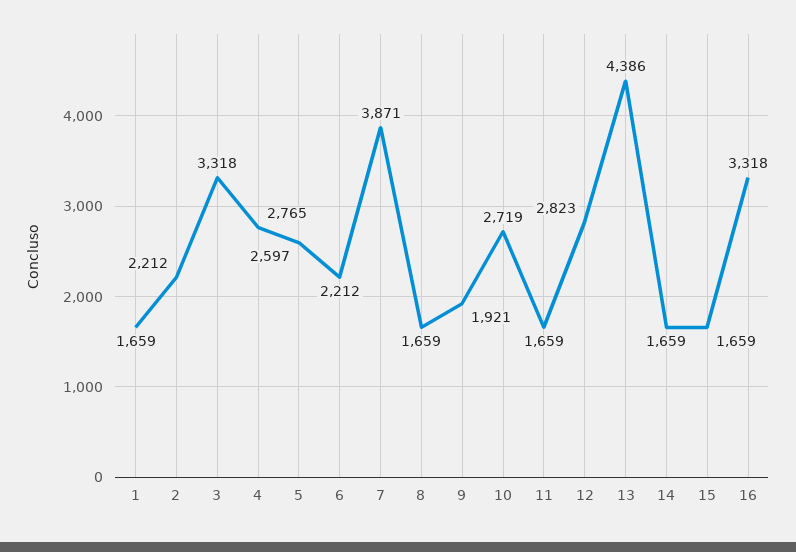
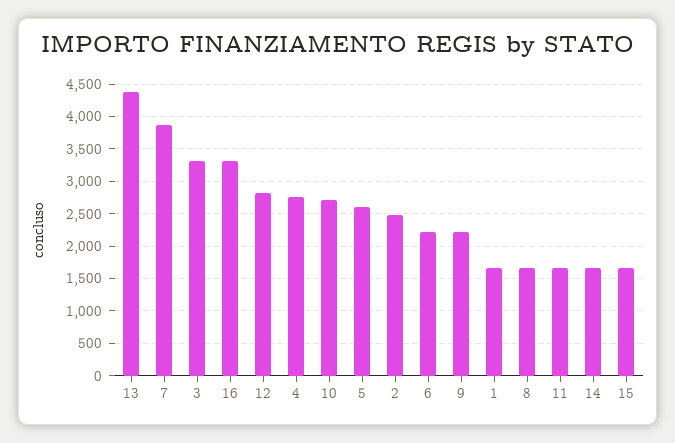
  {
    "1": 1659,
-   "2": 2212,
+   "2": 2500,
    "3": 3318,
    "4": 2765,
    "5": 2597,
    "6": 2212,
    "7": 3871,
    "8": 1659,
-   "9": 1921,
+   "9": 2200,
    "10": 2719,
    "11": 1659,
    "12": 2823,
    "13": 4386,
    "14": 1659,
    "15": 1659,
    "16": 3318
  }

